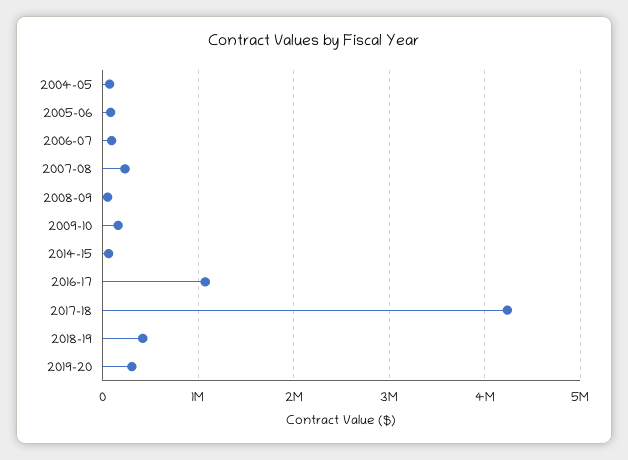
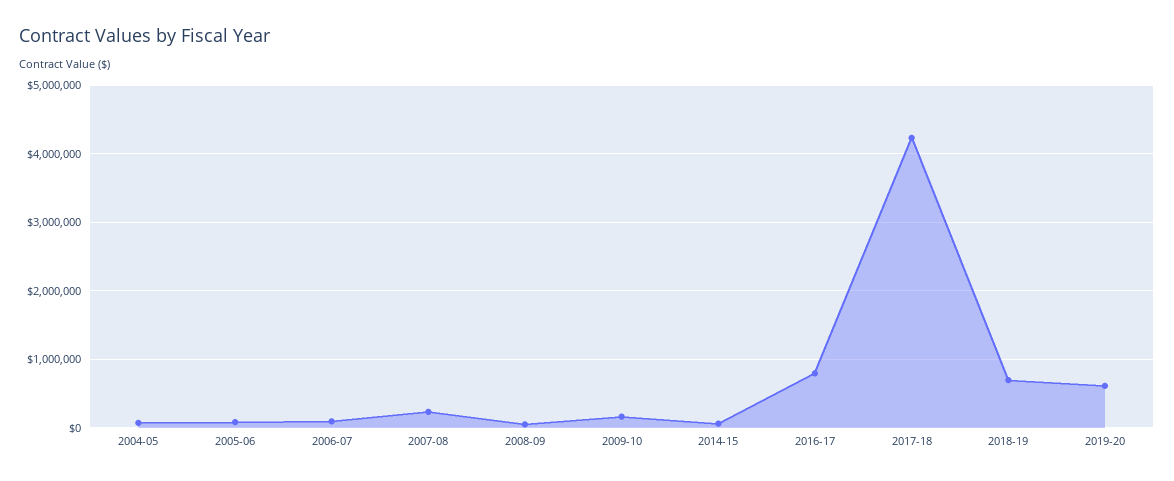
  {
    "2004-05": 100000,
    "2005-06": 100000,
    "2006-07": 100000,
    "2007-08": 200000,
    "2008-09": 100000,
    "2009-10": 200000,
    "2014-15": 100000,
-   "2016-17": 1100000,
+   "2016-17": 800000,
    "2017-18": 4200000,
-   "2018-19": 400000,
+   "2018-19": 700000,
-   "2019-20": 300000
+   "2019-20": 600000
  }

